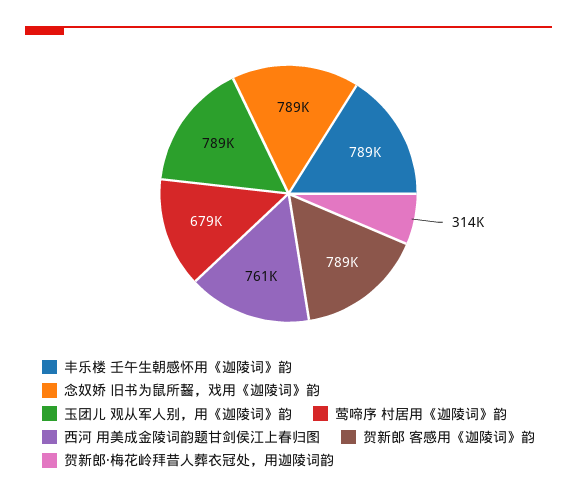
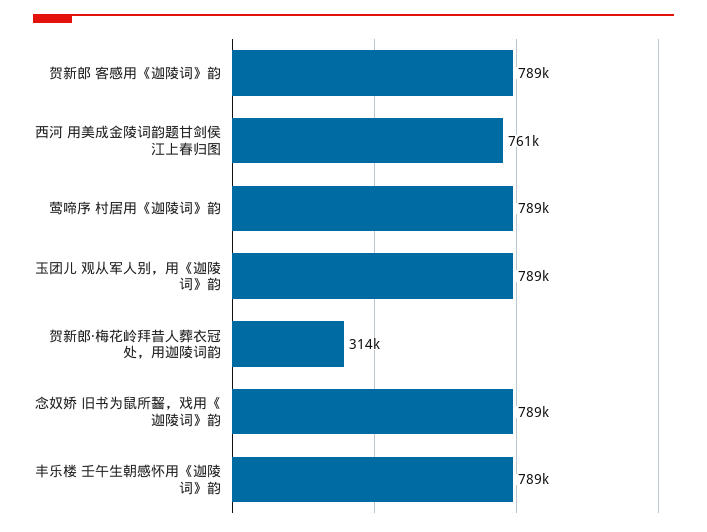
  {
    "丰乐楼 壬午生朝感怀用《迦陵词》韵": 789000,
    "念奴娇 旧书为鼠所齧，戏用《迦陵词》韵": 789000,
    "玉团儿 观从军人别，用《迦陵词》韵": 789000,
-   "莺啼序 村居用《迦陵词》韵": 679000,
+   "莺啼序 村居用《迦陵词》韵": 789000,
    "西河 用美成金陵词韵题甘剑侯江上春归图": 761000,
    "贺新郎 客感用《迦陵词》韵": 789000,
    "贺新郎·梅花岭拜昔人葬衣冠处，用迦陵词韵": 314000
  }

